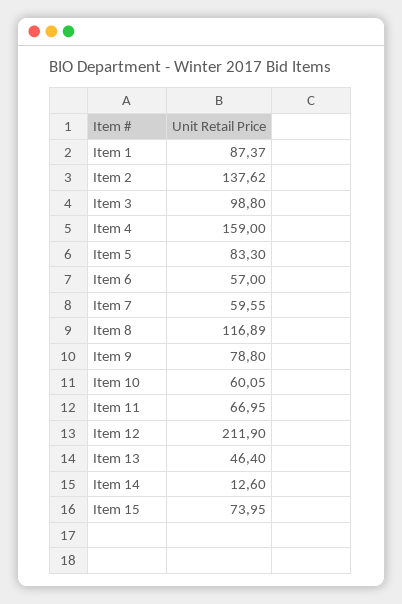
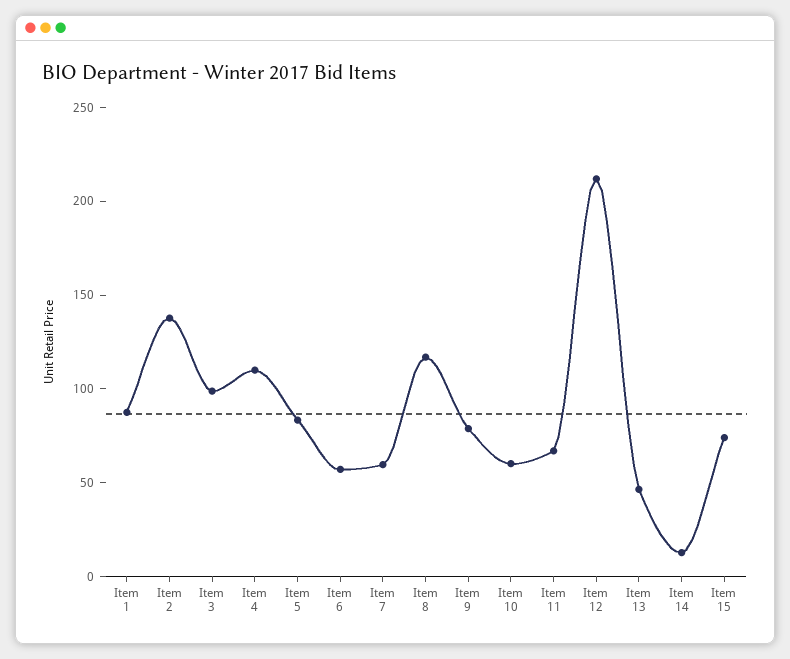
  {
    "Item 1": 87.37,
    "Item 2": 137.62,
    "Item 3": 98.8,
-   "Item 4": 159,
+   "Item 4": 110,
    "Item 5": 83.3,
    "Item 6": 57,
    "Item 7": 59.55,
    "Item 8": 116.89,
    "Item 9": 78.8,
    "Item 10": 60.05,
    "Item 11": 66.95,
    "Item 12": 211.9,
    "Item 13": 46.4,
    "Item 14": 12.6,
    "Item 15": 73.95
  }

